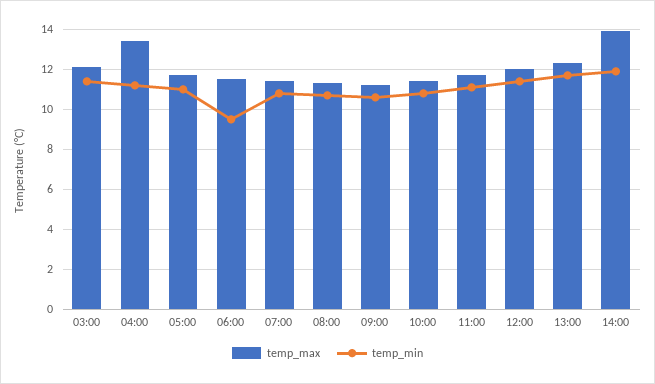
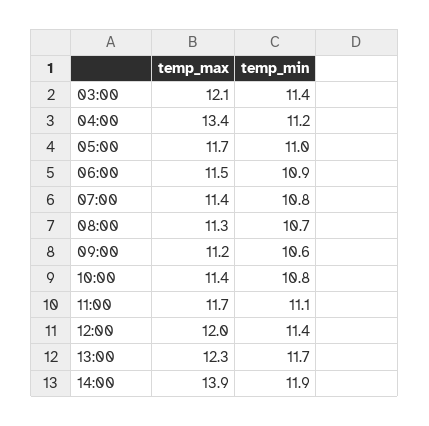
  {
    "temp_max": {
      "03:00": 12.1,
      "04:00": 13.4,
      "05:00": 11.7,
      "06:00": 11.5,
      "07:00": 11.4,
      "08:00": 11.3,
      "09:00": 11.2,
      "10:00": 11.4,
      "11:00": 11.7,
      "12:00": 12,
      "13:00": 12.3,
      "14:00": 13.9
    },
    "temp_min": {
      "03:00": 11.4,
      "04:00": 11.2,
      "05:00": 11,
-     "06:00": 9.5,
+     "06:00": 10.9,
      "07:00": 10.8,
      "08:00": 10.7,
      "09:00": 10.6,
      "10:00": 10.8,
      "11:00": 11.1,
      "12:00": 11.4,
      "13:00": 11.7,
      "14:00": 11.9
    }
  }

